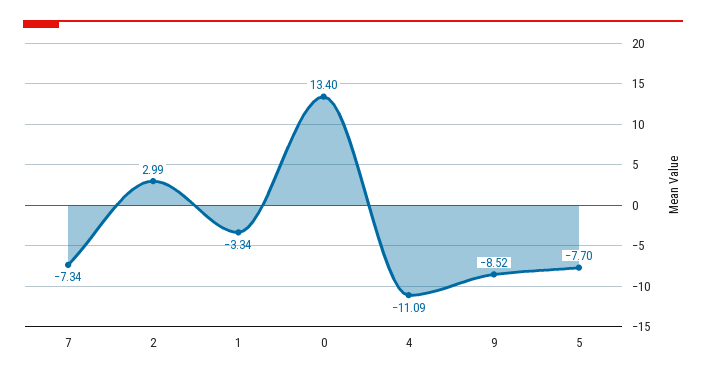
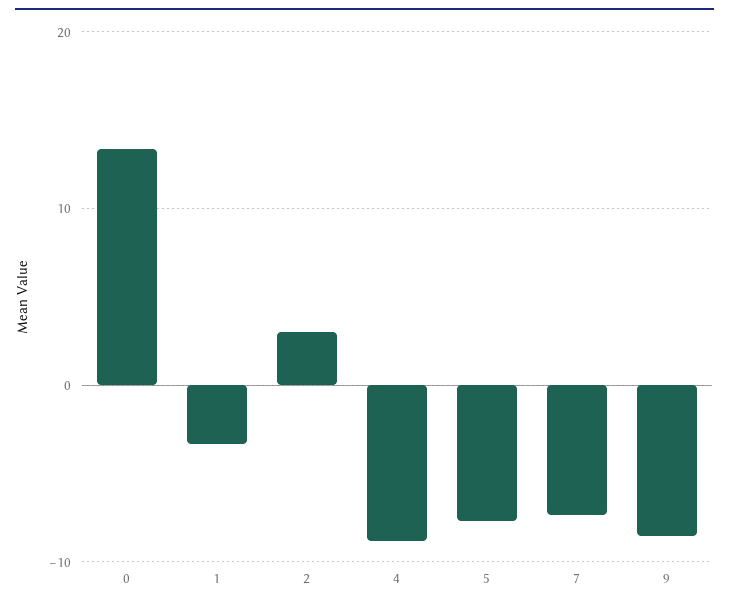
  {
    "7": -7.34,
    "2": 2.99,
    "1": -3.34,
    "0": 13.4,
-   "4": -11.09,
+   "4": -9,
    "9": -8.52,
    "5": -7.7
  }

